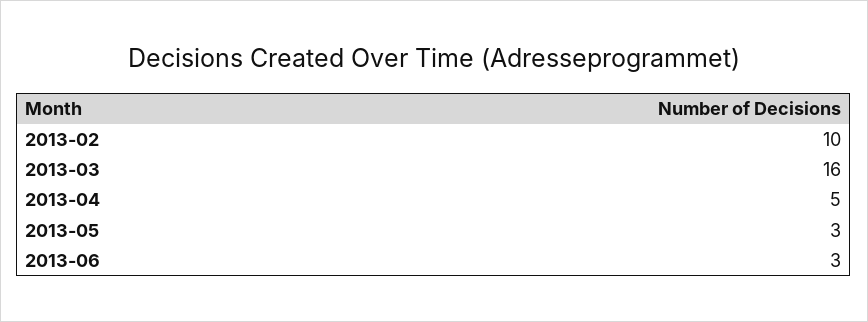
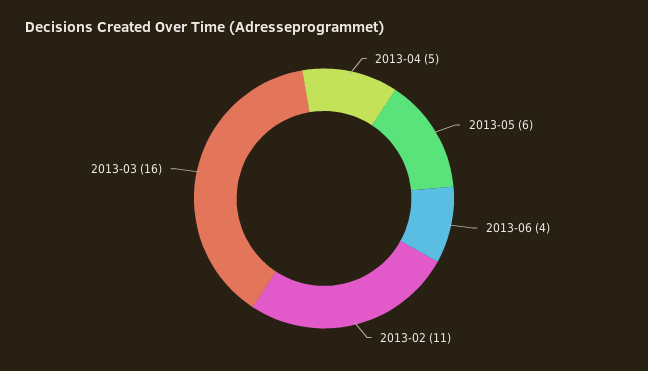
  {
-   "2013-02": 10,
+   "2013-02": 11,
    "2013-03": 16,
    "2013-04": 5,
-   "2013-05": 3,
+   "2013-05": 6,
-   "2013-06": 3
+   "2013-06": 4
  }

